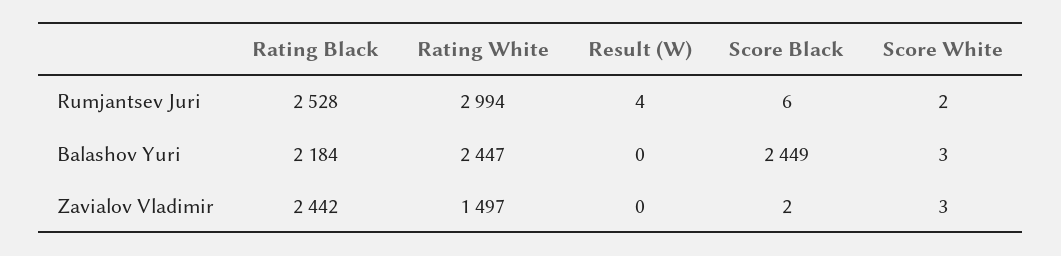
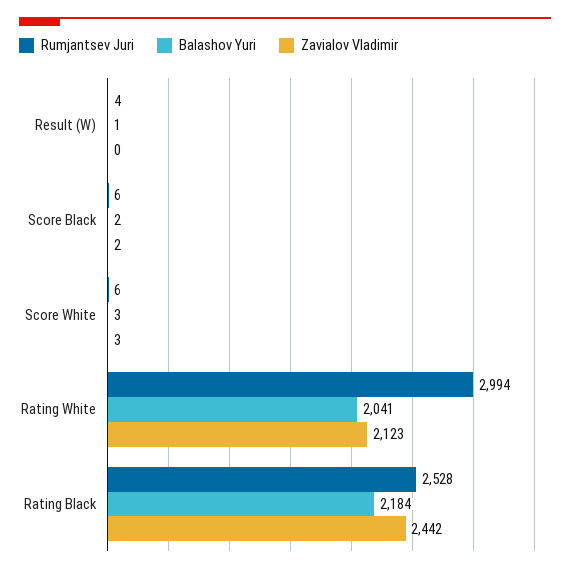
  {
    "Rumjantsev Juri": {
      "Rating Black": 2528,
      "Rating White": 2994,
      "Result (W)": 4,
      "Score Black": 6,
-     "Score White": 2
+     "Score White": 6
    },
    "Balashov Yuri": {
      "Rating Black": 2184,
-     "Rating White": 2447,
+     "Rating White": 2041,
-     "Result (W)": 0,
+     "Result (W)": 1,
-     "Score Black": 2449,
+     "Score Black": 2,
      "Score White": 3
    },
    "Zavialov Vladimir": {
      "Rating Black": 2442,
-     "Rating White": 1497,
+     "Rating White": 2123,
      "Result (W)": 0,
      "Score Black": 2,
      "Score White": 3
    }
  }

